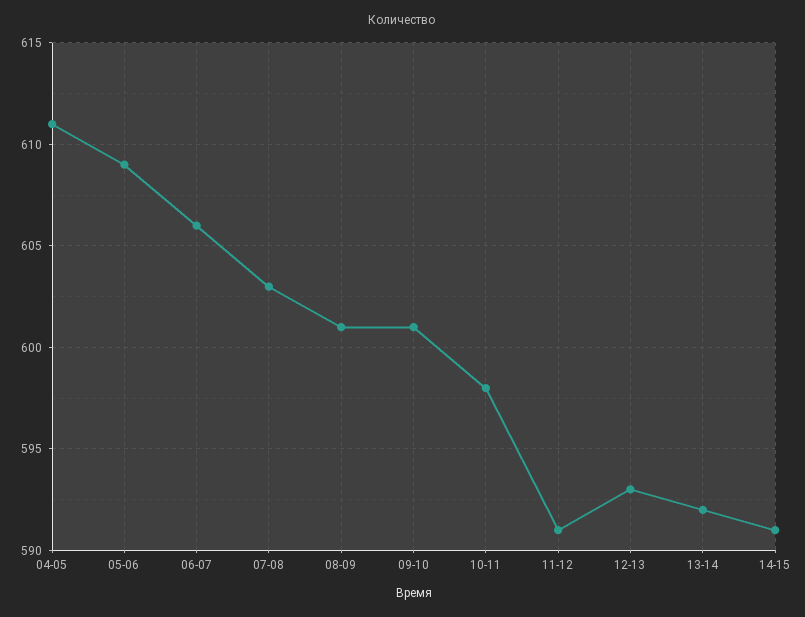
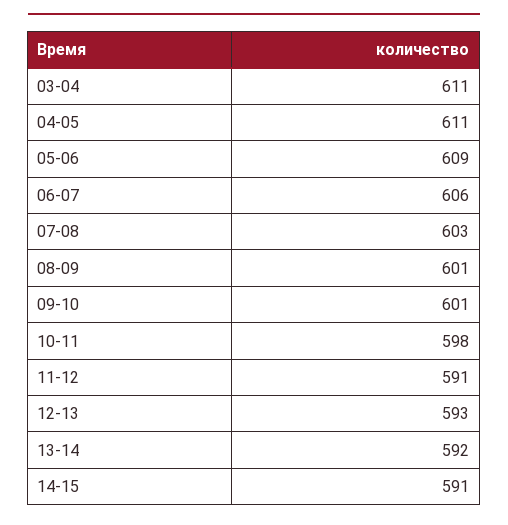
  {
    "04-05": 611,
    "05-06": 609,
    "06-07": 606,
    "07-08": 603,
    "08-09": 601,
    "09-10": 601,
    "10-11": 598,
    "11-12": 591,
    "12-13": 593,
    "13-14": 592,
-   "14-15": 591
+   "14-15": 591,
+   "03-04": 611
  }

